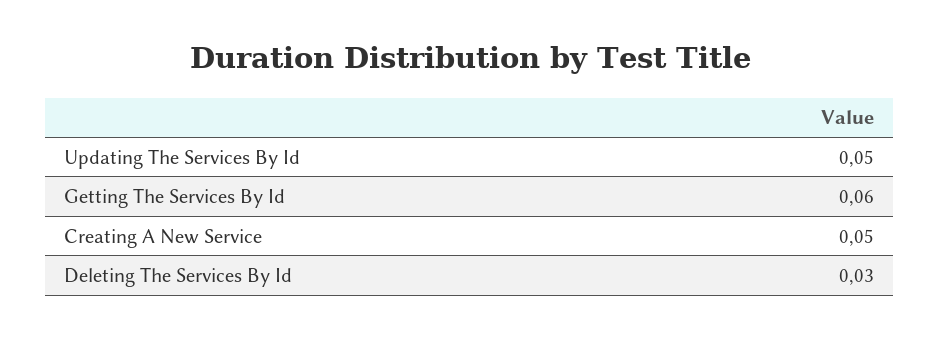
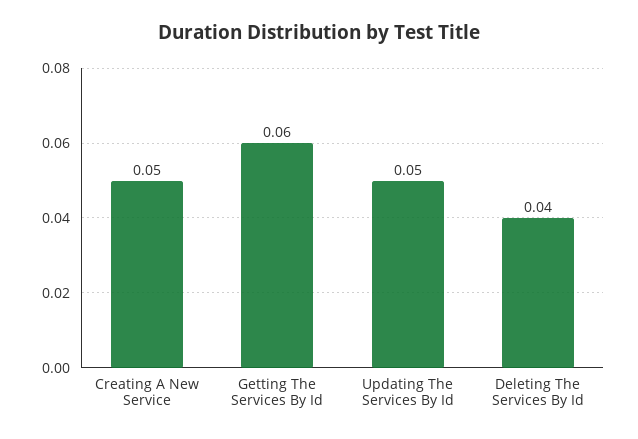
  {
    "Updating The Services By Id": 0.05,
    "Getting The Services By Id": 0.06,
    "Creating A New Service": 0.05,
-   "Deleting The Services By Id": 0.03
+   "Deleting The Services By Id": 0.04
  }

